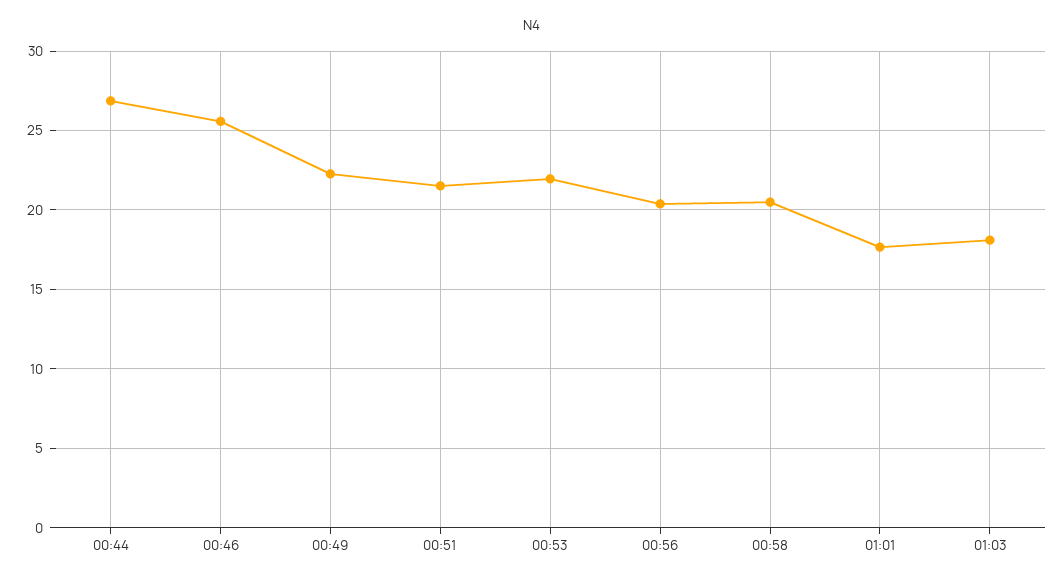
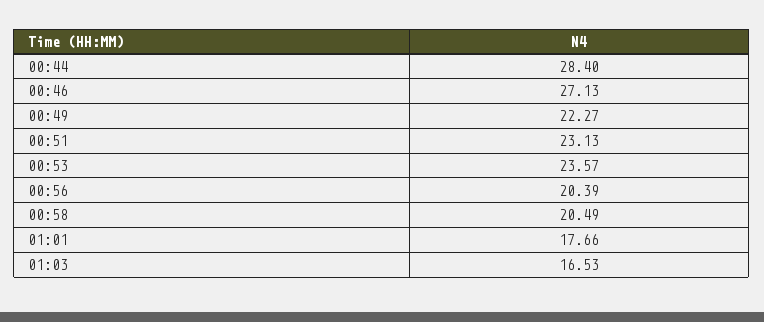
  {
-   "00:44": 27,
+   "00:44": 28.4,
-   "00:46": 25.5,
+   "00:46": 27.13,
    "00:49": 22.27,
-   "00:51": 21.5,
+   "00:51": 23.13,
-   "00:53": 22,
+   "00:53": 23.57,
    "00:56": 20.39,
    "00:58": 20.49,
    "01:01": 17.66,
-   "01:03": 18
+   "01:03": 16.53
  }

